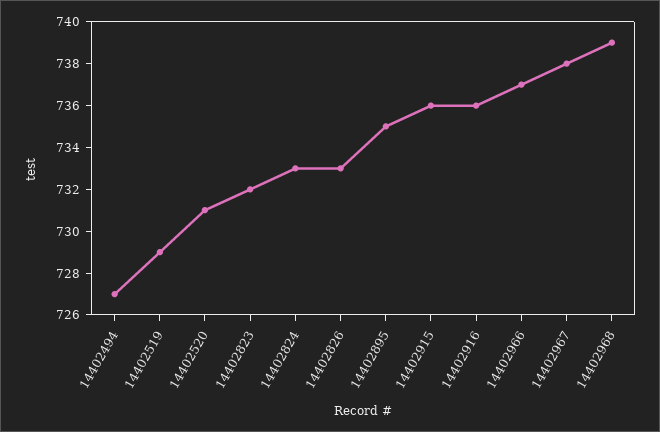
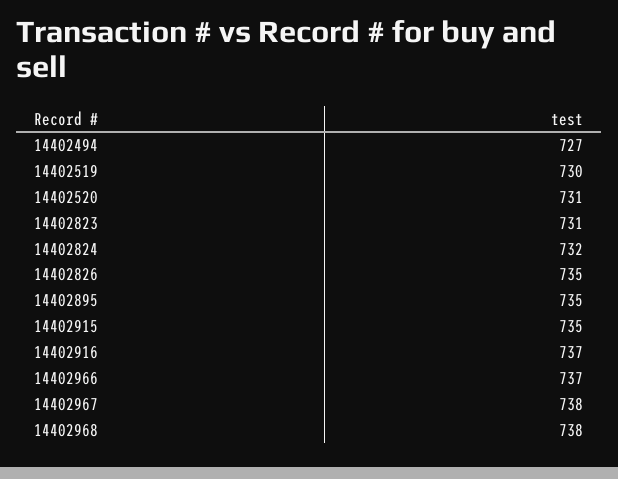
  {
    "14402494": 727,
-   "14402519": 729,
+   "14402519": 730,
    "14402520": 731,
-   "14402823": 732,
+   "14402823": 731,
-   "14402824": 733,
+   "14402824": 732,
-   "14402826": 733,
+   "14402826": 735,
    "14402895": 735,
-   "14402915": 736,
+   "14402915": 735,
-   "14402916": 736,
+   "14402916": 737,
    "14402966": 737,
    "14402967": 738,
-   "14402968": 739
+   "14402968": 738
  }

